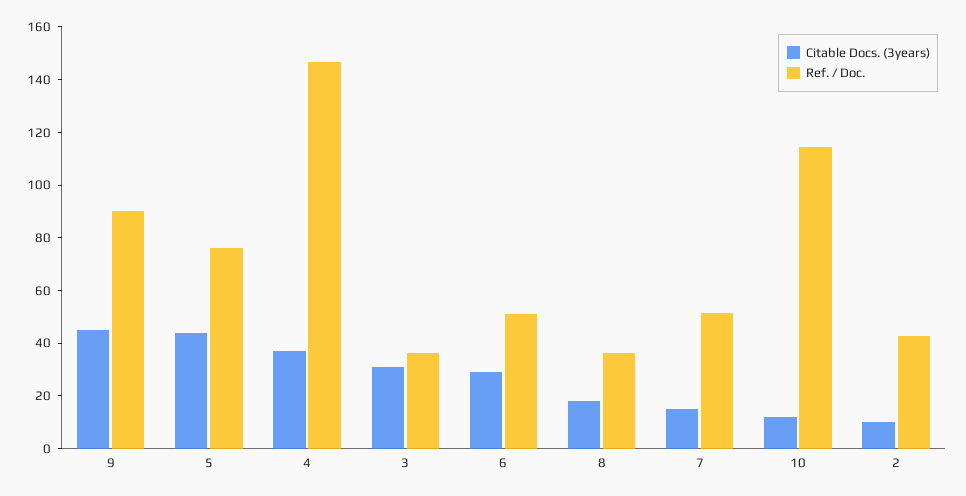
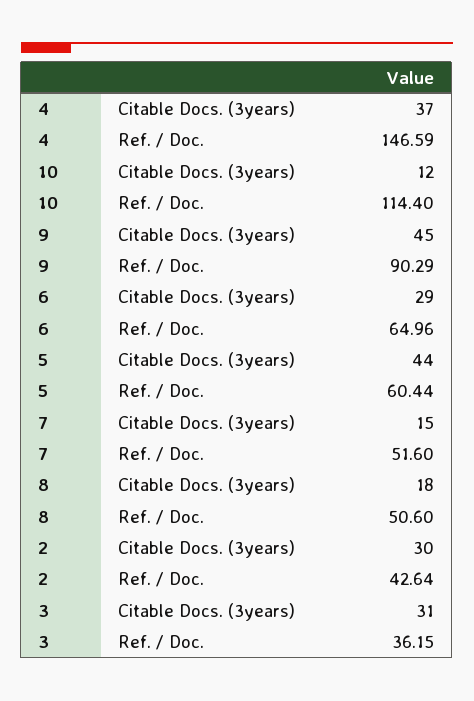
  {
    "Citable Docs. (3years)": {
      "9": 45,
      "5": 44,
      "4": 37,
      "3": 31,
      "6": 29,
      "8": 18,
      "7": 15,
      "10": 12,
-     "2": 10
+     "2": 30
    },
    "Ref. / Doc.": {
      "9": 90.29,
-     "5": 75,
+     "5": 60.44,
      "4": 146.59,
      "3": 36.15,
-     "6": 50,
+     "6": 64.96,
-     "8": 35,
+     "8": 50.6,
      "7": 51.6,
      "10": 114.4,
      "2": 42.64
    }
  }

